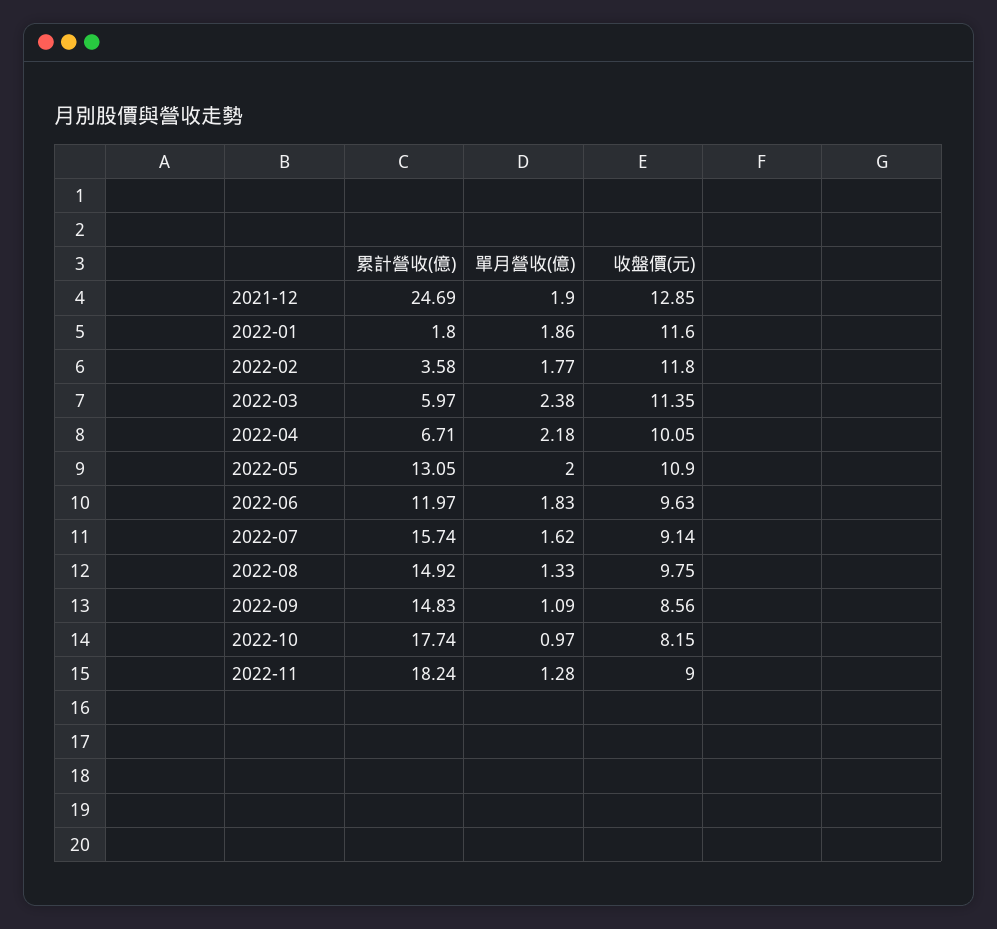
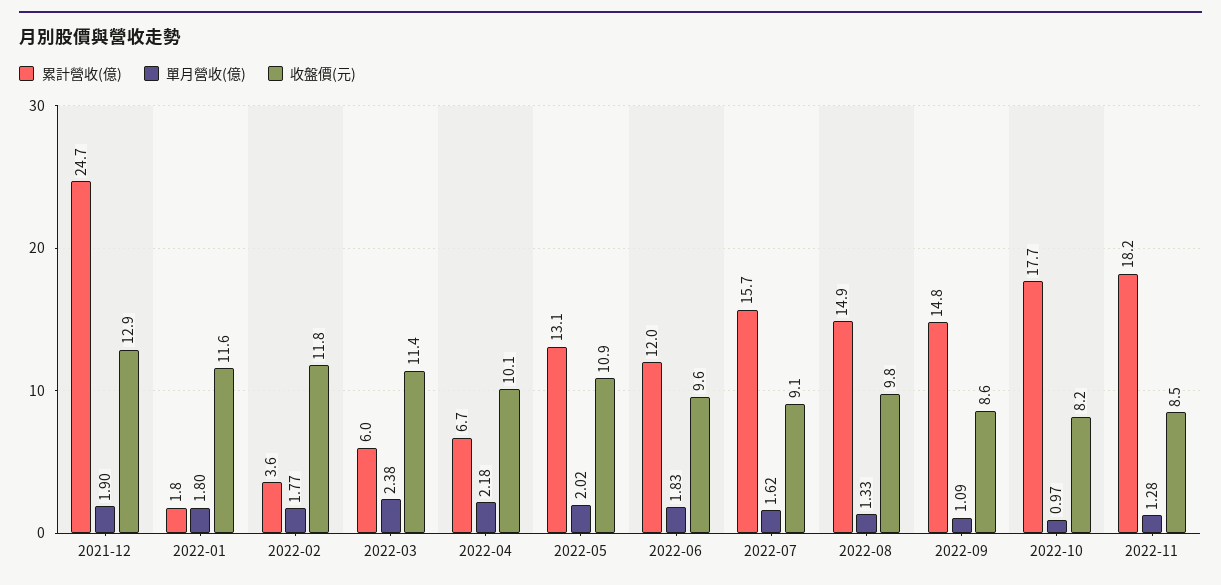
  {
    "累計營收(億)": {
      "2021-12": 24.69,
      "2022-01": 1.8,
      "2022-02": 3.58,
      "2022-03": 5.97,
      "2022-04": 6.71,
      "2022-05": 13.05,
      "2022-06": 11.97,
      "2022-07": 15.74,
      "2022-08": 14.92,
      "2022-09": 14.83,
      "2022-10": 17.74,
      "2022-11": 18.24
    },
    "單月營收(億)": {
      "2021-12": 1.9,
-     "2022-01": 1.86,
+     "2022-01": 1.8,
      "2022-02": 1.77,
      "2022-03": 2.38,
      "2022-04": 2.18,
-     "2022-05": 2,
+     "2022-05": 2.02,
      "2022-06": 1.83,
      "2022-07": 1.62,
      "2022-08": 1.33,
      "2022-09": 1.09,
      "2022-10": 0.97,
      "2022-11": 1.28
    },
    "收盤價(元)": {
      "2021-12": 12.85,
      "2022-01": 11.6,
      "2022-02": 11.8,
      "2022-03": 11.35,
      "2022-04": 10.05,
      "2022-05": 10.9,
      "2022-06": 9.63,
      "2022-07": 9.14,
      "2022-08": 9.75,
      "2022-09": 8.56,
      "2022-10": 8.15,
-     "2022-11": 9
+     "2022-11": 8.5
    }
  }

